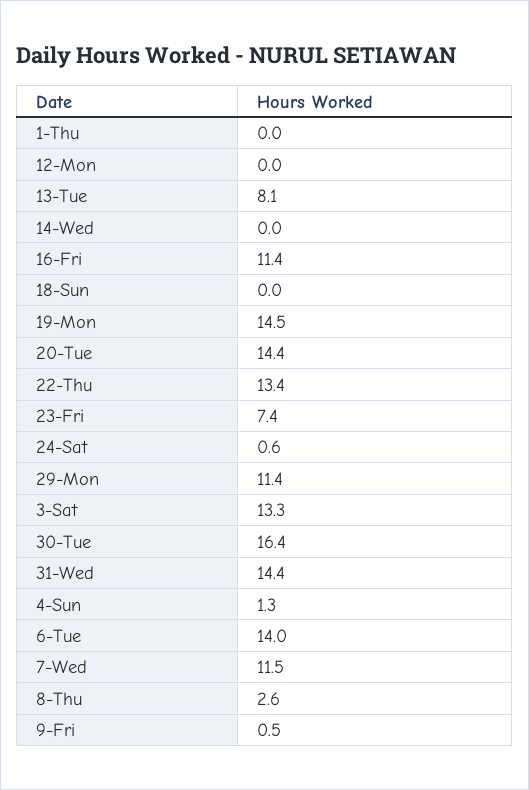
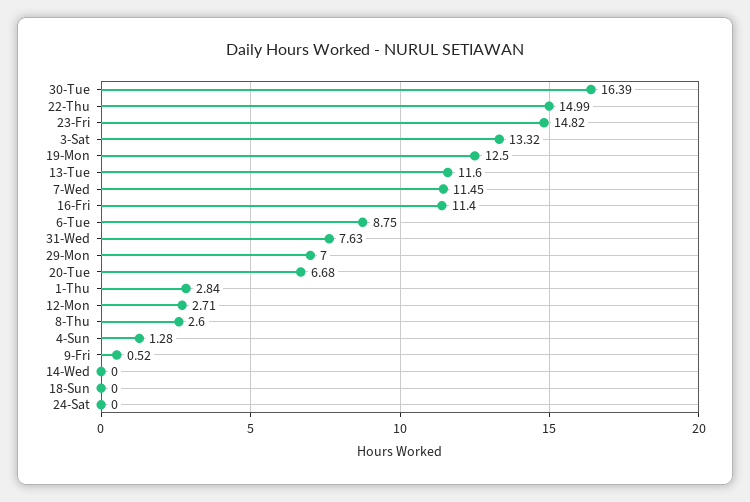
  {
-   "1-Thu": 0,
+   "1-Thu": 2.84,
-   "12-Mon": 0,
+   "12-Mon": 2.71,
-   "13-Tue": 8.1,
+   "13-Tue": 11.6,
    "14-Wed": 0,
    "16-Fri": 11.4,
    "18-Sun": 0,
-   "19-Mon": 14.5,
+   "19-Mon": 12.5,
-   "20-Tue": 14.4,
+   "20-Tue": 6.68,
-   "22-Thu": 13.4,
+   "22-Thu": 14.99,
-   "23-Fri": 7.4,
+   "23-Fri": 14.82,
-   "24-Sat": 0.6,
+   "24-Sat": 0,
-   "29-Mon": 11.4,
+   "29-Mon": 7,
    "3-Sat": 13.32,
    "30-Tue": 16.39,
-   "31-Wed": 14.4,
+   "31-Wed": 7.63,
    "4-Sun": 1.28,
-   "6-Tue": 14,
+   "6-Tue": 8.75,
    "7-Wed": 11.45,
    "8-Thu": 2.6,
    "9-Fri": 0.52
  }

